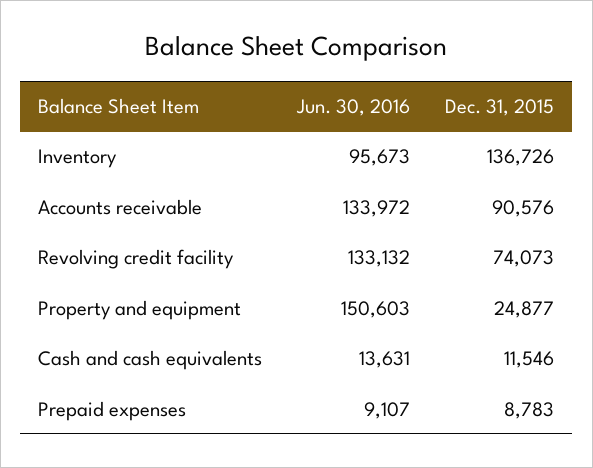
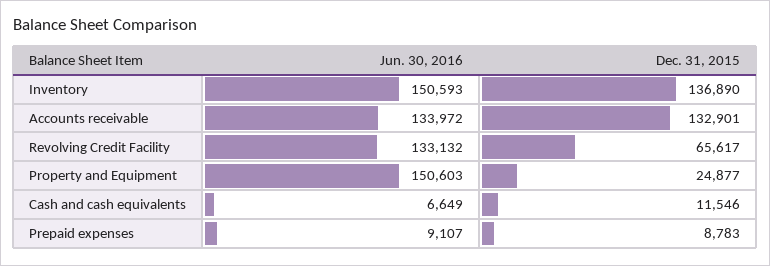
  {
    "Jun. 30, 2016": {
-     "Inventory": 95673,
+     "Inventory": 150593,
      "Accounts receivable": 133972,
      "Revolving credit facility": 133132,
      "Property and equipment": 150603,
-     "Cash and cash equivalents": 13631,
+     "Cash and cash equivalents": 6649,
      "Prepaid expenses": 9107
    },
    "Dec. 31, 2015": {
-     "Inventory": 136726,
+     "Inventory": 136890,
-     "Accounts receivable": 90576,
+     "Accounts receivable": 132901,
-     "Revolving credit facility": 74073,
+     "Revolving credit facility": 65617,
      "Property and equipment": 24877,
      "Cash and cash equivalents": 11546,
      "Prepaid expenses": 8783
    }
  }

